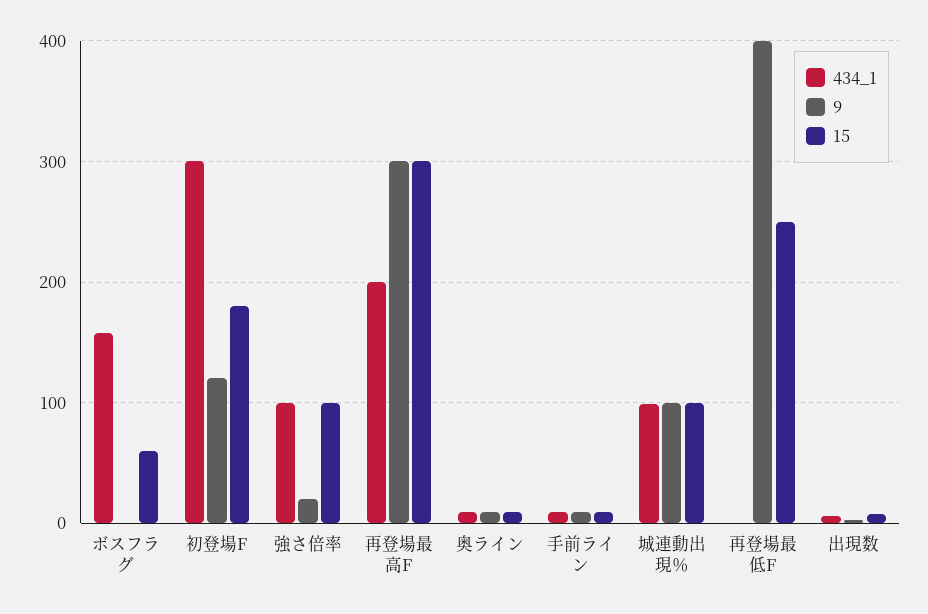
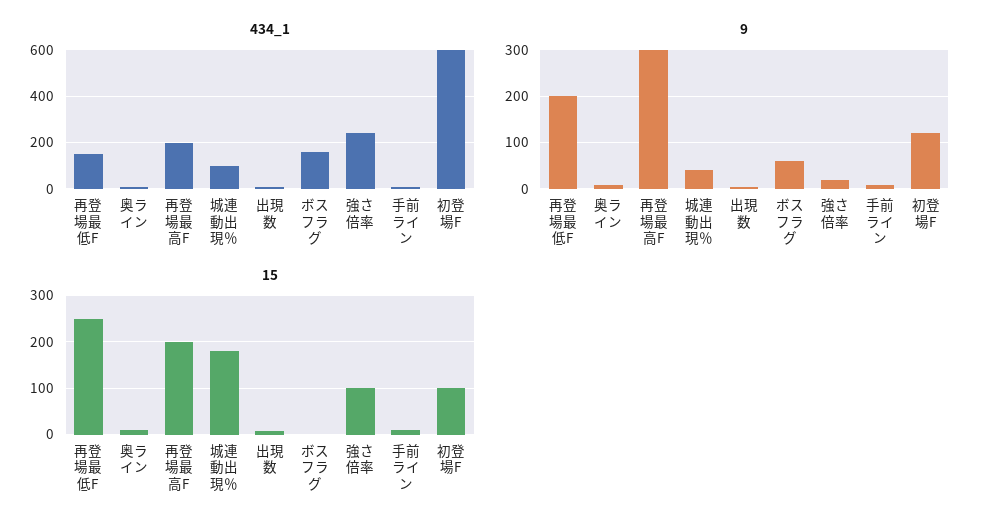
  {
    "434_1": {
      "ボスフラグ": 160,
-     "初登場F": 300,
+     "初登場F": 600,
-     "強さ倍率": 100,
+     "強さ倍率": 250,
      "再登場最高F": 200,
      "奥ライン": 10,
      "手前ライン": 10,
      "城連動出現％": 100,
-     "再登場最低F": 0,
+     "再登場最低F": 150,
      "出現数": 10
    },
    "9": {
-     "ボスフラグ": 0,
+     "ボスフラグ": 60,
      "初登場F": 120,
      "強さ倍率": 20,
      "再登場最高F": 300,
      "奥ライン": 10,
      "手前ライン": 10,
-     "城連動出現％": 100,
+     "城連動出現％": 40,
-     "再登場最低F": 400,
+     "再登場最低F": 200,
      "出現数": 0
    },
    "15": {
-     "ボスフラグ": 60,
+     "ボスフラグ": 0,
-     "初登場F": 180,
+     "初登場F": 100,
      "強さ倍率": 100,
-     "再登場最高F": 300,
+     "再登場最高F": 200,
      "奥ライン": 10,
      "手前ライン": 10,
-     "城連動出現％": 100,
+     "城連動出現％": 180,
      "再登場最低F": 250,
      "出現数": 10
    }
  }

